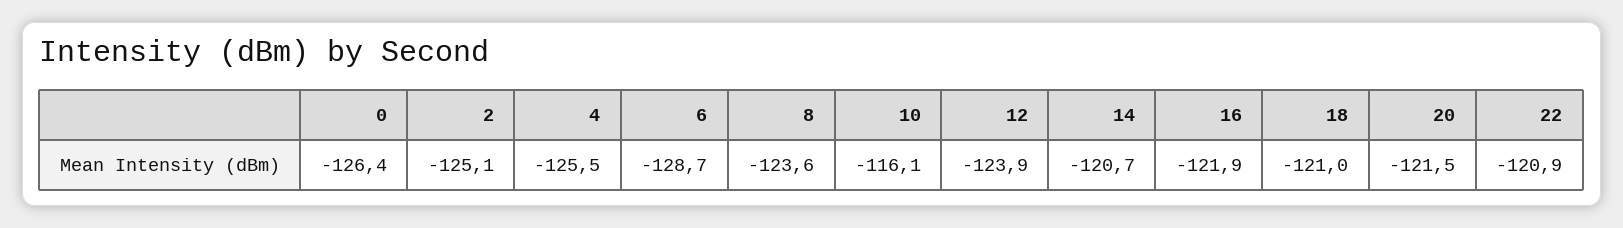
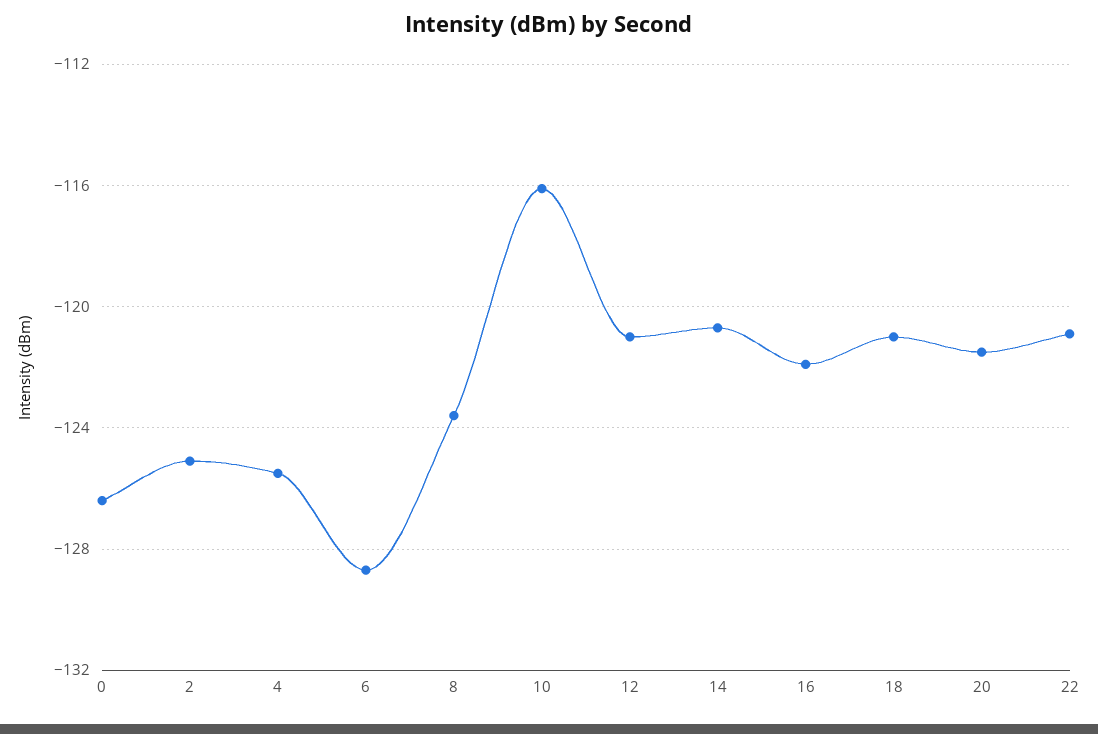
  {
    "0": -126.4,
    "2": -125.1,
    "4": -125.5,
    "6": -128.7,
    "8": -123.6,
    "10": -116.1,
-   "12": -123.9,
+   "12": -121,
    "14": -120.7,
    "16": -121.9,
    "18": -121,
    "20": -121.5,
    "22": -120.9
  }

